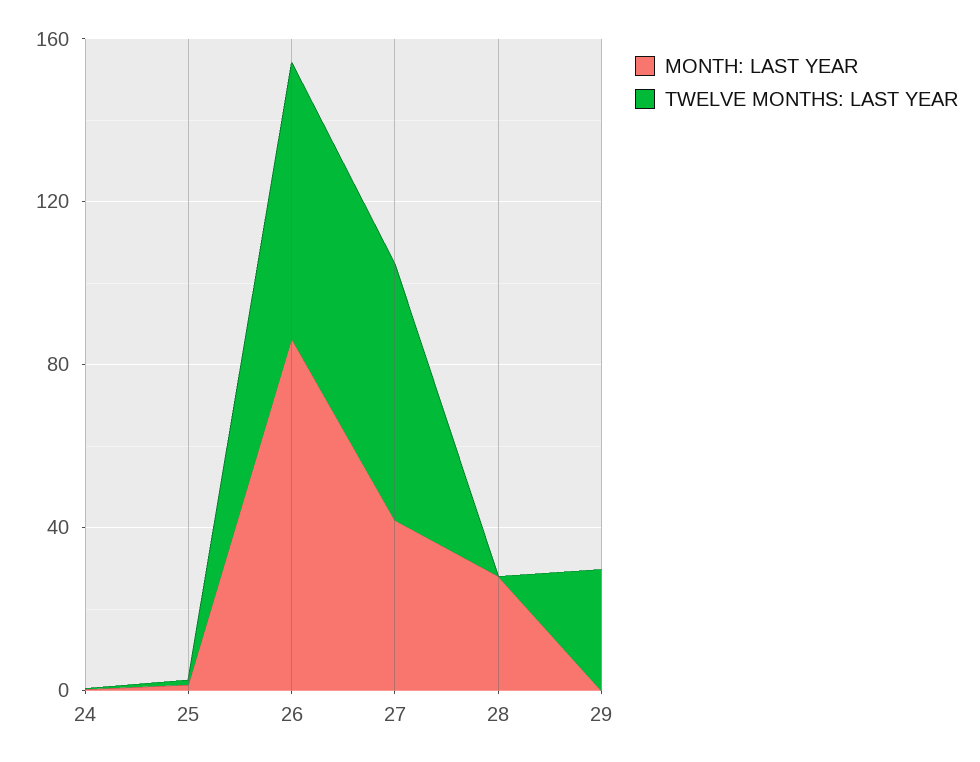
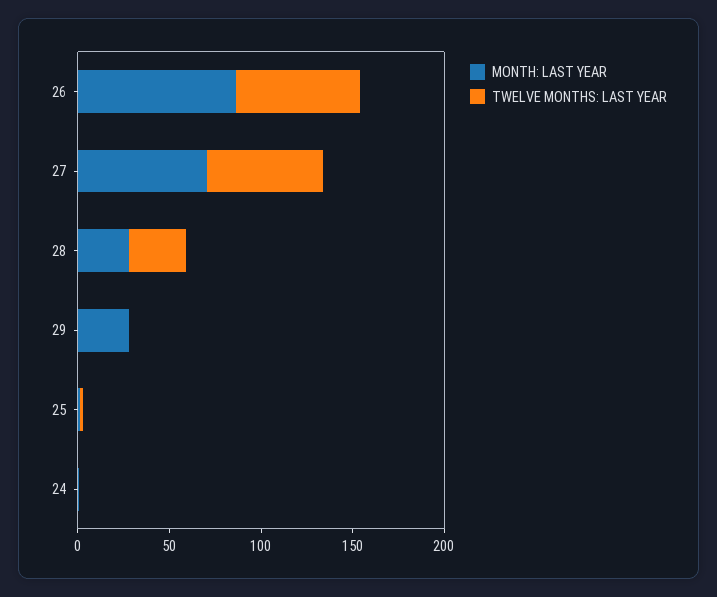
  {
    "MONTH: LAST YEAR": {
      "24": 0,
      "25": 0,
      "26": 90,
-     "27": 40,
+     "27": 70,
      "28": 30,
-     "29": 0
+     "29": 30
    },
    "TWELVE MONTHS: LAST YEAR": {
      "24": 0,
      "25": 0,
      "26": 70,
      "27": 60,
-     "28": 0,
+     "28": 30,
-     "29": 30
+     "29": 0
    }
  }

